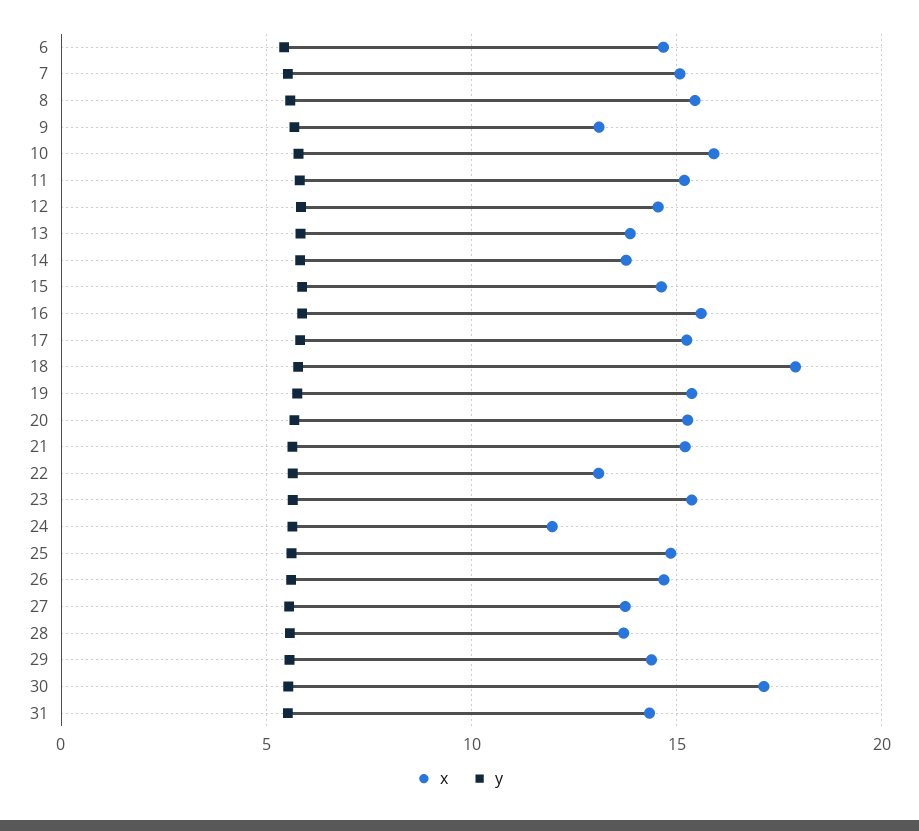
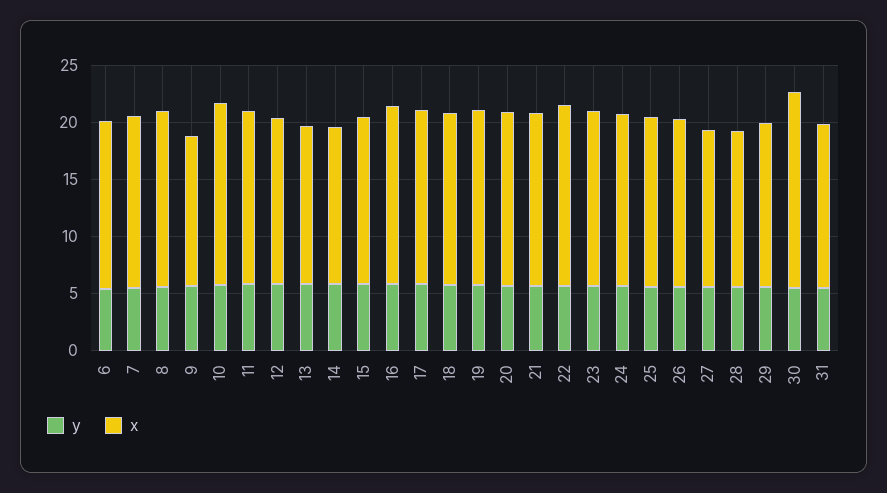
  {
    "x": {
      "6": 14.5,
      "7": 15,
      "8": 15.5,
      "9": 13,
      "10": 16,
      "11": 15,
      "12": 14.5,
      "13": 14,
      "14": 14,
      "15": 14.5,
      "16": 15.5,
      "17": 15.5,
-     "18": 18,
+     "18": 15,
      "19": 15.5,
      "20": 15.5,
      "21": 15,
-     "22": 13,
+     "22": 16,
      "23": 15.5,
-     "24": 12,
+     "24": 15,
      "25": 15,
      "26": 14.5,
      "27": 14,
      "28": 13.5,
      "29": 14.5,
      "30": 17,
      "31": 14.5
    },
    "y": {
      "6": 5.5,
      "7": 5.5,
      "8": 5.5,
      "9": 5.5,
      "10": 6,
      "11": 6,
      "12": 6,
      "13": 6,
      "14": 6,
      "15": 6,
      "16": 6,
      "17": 6,
      "18": 6,
      "19": 6,
      "20": 5.5,
      "21": 5.5,
      "22": 5.5,
      "23": 5.5,
      "24": 5.5,
      "25": 5.5,
      "26": 5.5,
      "27": 5.5,
      "28": 5.5,
      "29": 5.5,
      "30": 5.5,
      "31": 5.5
    }
  }

